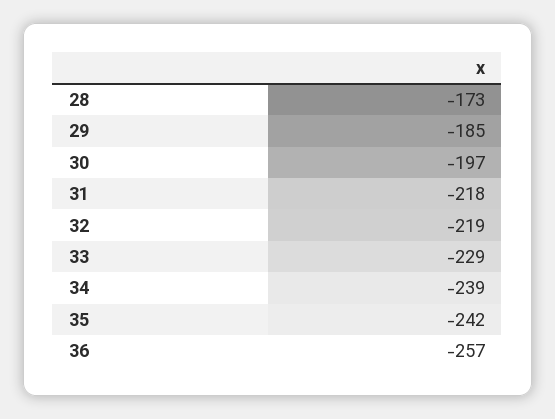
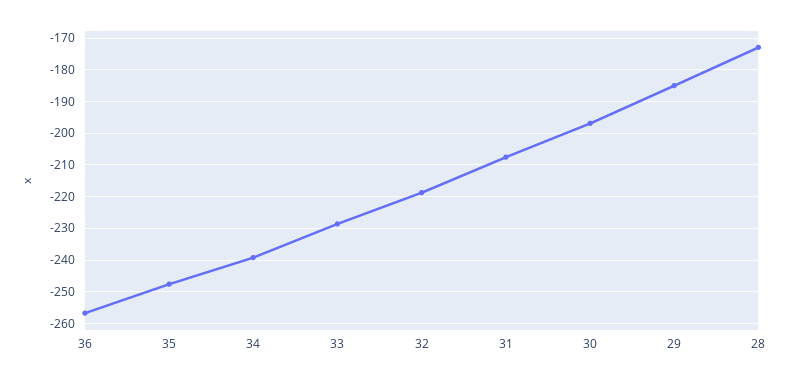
  {
    "28": -173,
    "29": -185,
    "30": -197,
-   "31": -218,
+   "31": -208,
    "32": -219,
    "33": -229,
    "34": -239,
-   "35": -242,
+   "35": -248,
    "36": -257
  }

